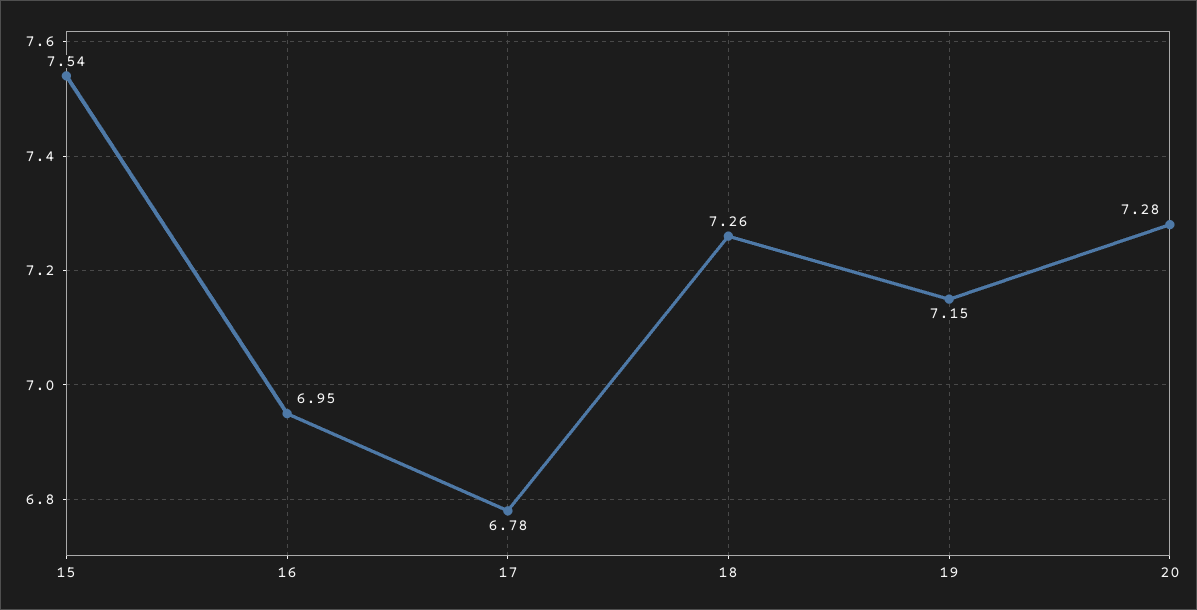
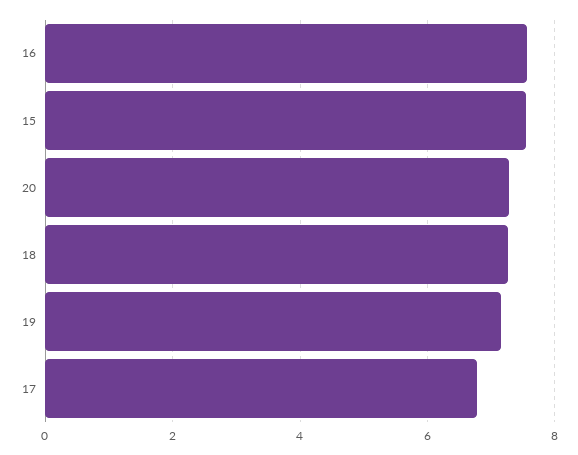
  {
    "15": 7.54,
-   "16": 6.95,
+   "16": 7.6,
    "17": 6.78,
    "18": 7.26,
    "19": 7.15,
    "20": 7.28
  }

